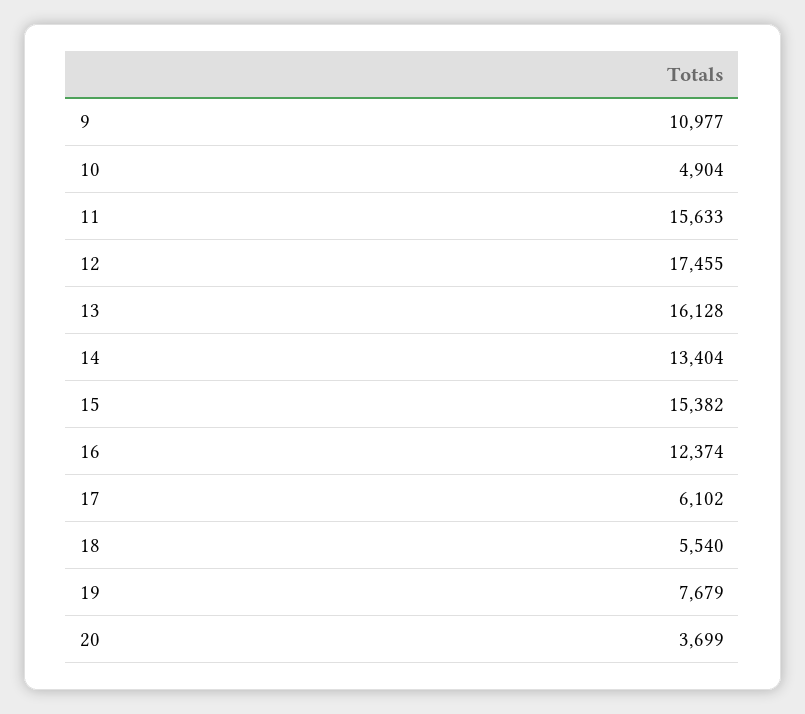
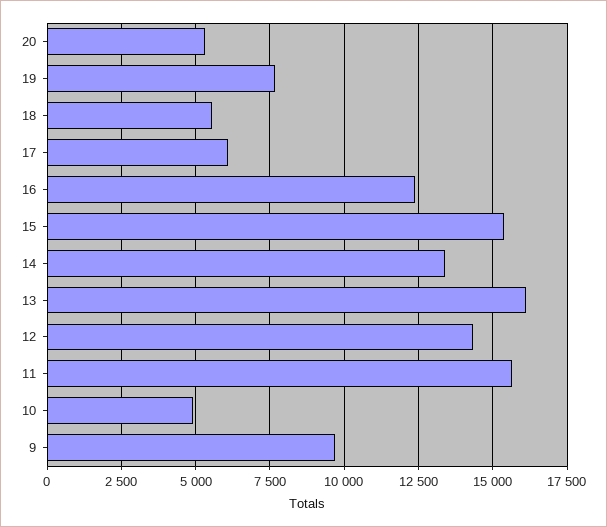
  {
-   "9": 10977,
+   "9": 9750,
    "10": 4904,
    "11": 15633,
-   "12": 17455,
+   "12": 14250,
    "13": 16128,
    "14": 13404,
    "15": 15382,
    "16": 12374,
    "17": 6102,
    "18": 5540,
    "19": 7679,
-   "20": 3699
+   "20": 5250
  }

